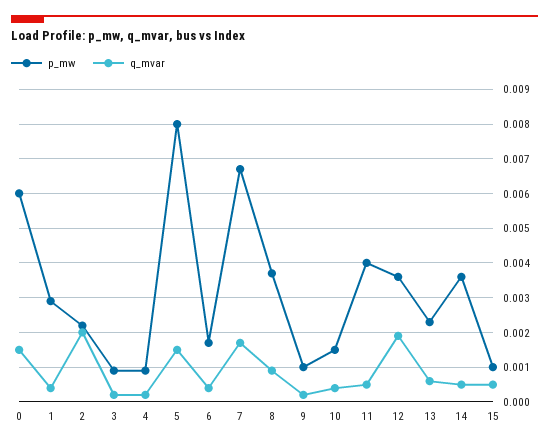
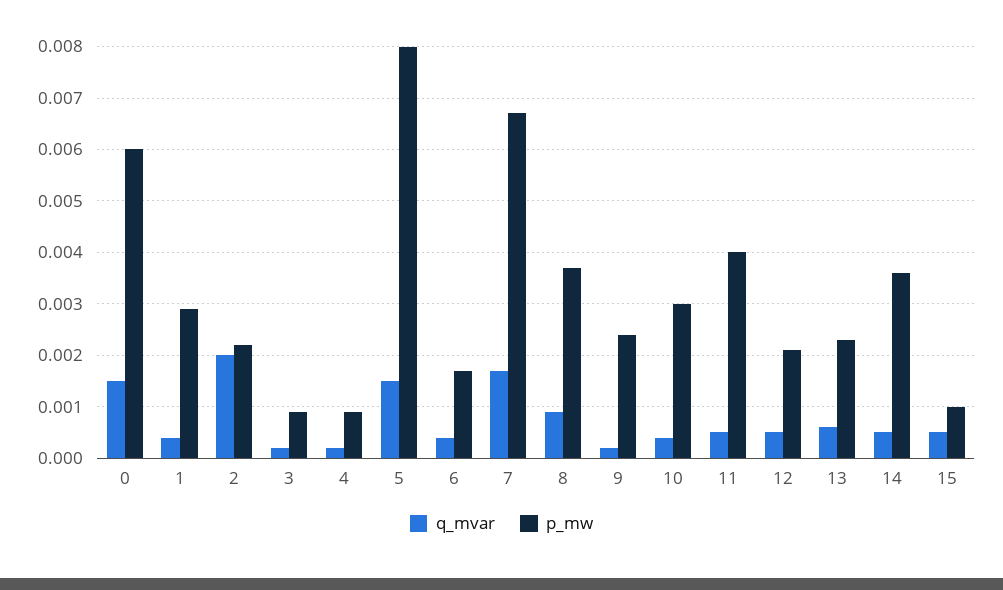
  {
    "p_mw": {
      "0": 0.006,
      "1": 0.003,
      "2": 0.002,
      "3": 0.001,
      "4": 0.001,
      "5": 0.008,
      "6": 0.0015,
      "7": 0.0065,
      "8": 0.0035,
-     "9": 0.001,
+     "9": 0.0025,
-     "10": 0.0015,
+     "10": 0.003,
      "11": 0.004,
-     "12": 0.0035,
+     "12": 0.002,
      "13": 0.0025,
      "14": 0.0035,
      "15": 0.001
    },
    "q_mvar": {
      "0": 0.0015,
      "1": 0.0005,
      "2": 0.002,
      "3": 0,
      "4": 0,
      "5": 0.0015,
      "6": 0.0005,
      "7": 0.0015,
      "8": 0.001,
      "9": 0,
      "10": 0.0005,
      "11": 0.0005,
-     "12": 0.002,
+     "12": 0.0005,
      "13": 0.0005,
      "14": 0.0005,
      "15": 0.0005
    }
  }

